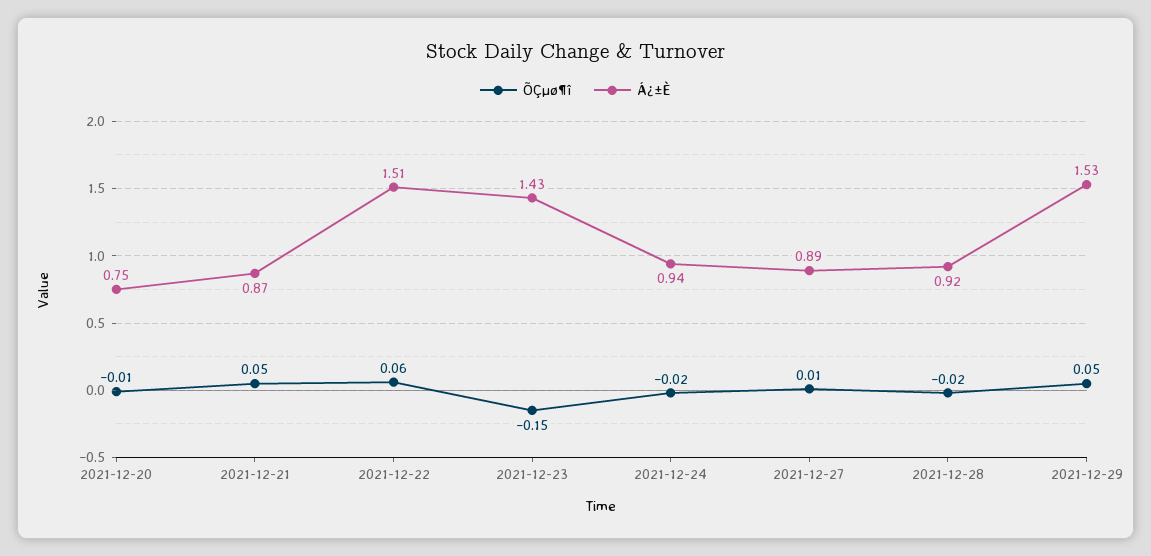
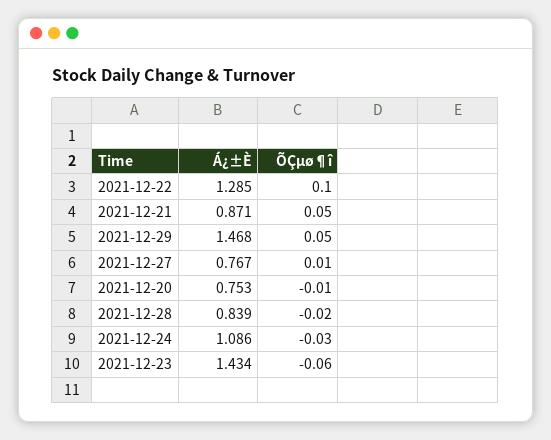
  {
    "ÕÇµø¶î": {
      "2021-12-20": -0.01,
      "2021-12-21": 0.05,
-     "2021-12-22": 0.06,
+     "2021-12-22": 0.1,
-     "2021-12-23": -0.15,
+     "2021-12-23": -0.06,
-     "2021-12-24": -0.02,
+     "2021-12-24": -0.03,
      "2021-12-27": 0.01,
      "2021-12-28": -0.02,
      "2021-12-29": 0.05
    },
    "Á¿±È": {
      "2021-12-20": 0.753,
      "2021-12-21": 0.871,
-     "2021-12-22": 1.51,
+     "2021-12-22": 1.285,
      "2021-12-23": 1.434,
-     "2021-12-24": 0.94,
+     "2021-12-24": 1.086,
-     "2021-12-27": 0.89,
+     "2021-12-27": 0.767,
-     "2021-12-28": 0.92,
+     "2021-12-28": 0.839,
-     "2021-12-29": 1.53
+     "2021-12-29": 1.468
    }
  }

